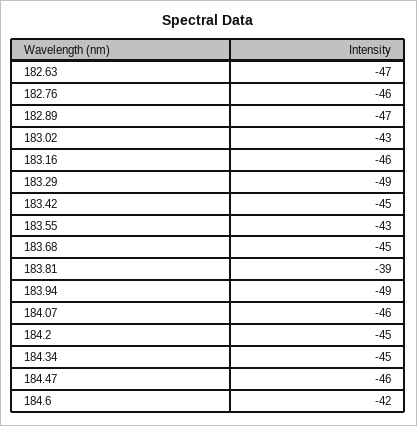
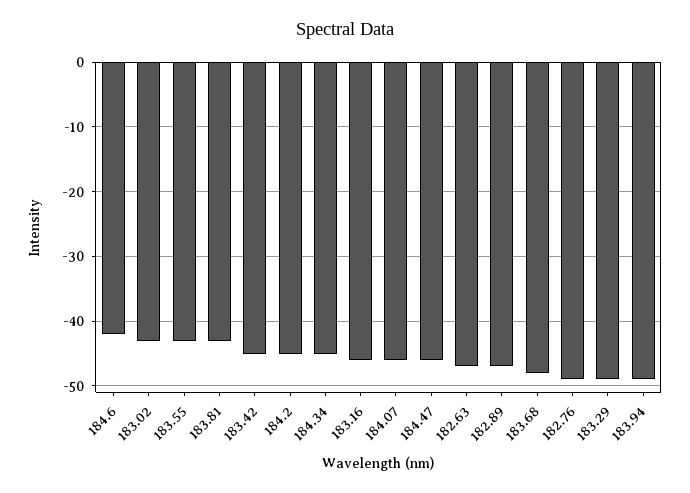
  {
    "182.63": -47,
-   "182.76": -46,
+   "182.76": -49,
    "182.89": -47,
    "183.02": -43,
    "183.16": -46,
    "183.29": -49,
    "183.42": -45,
    "183.55": -43,
-   "183.68": -45,
+   "183.68": -48,
-   "183.81": -39,
+   "183.81": -43,
    "183.94": -49,
    "184.07": -46,
    "184.2": -45,
    "184.34": -45,
    "184.47": -46,
    "184.6": -42
  }

